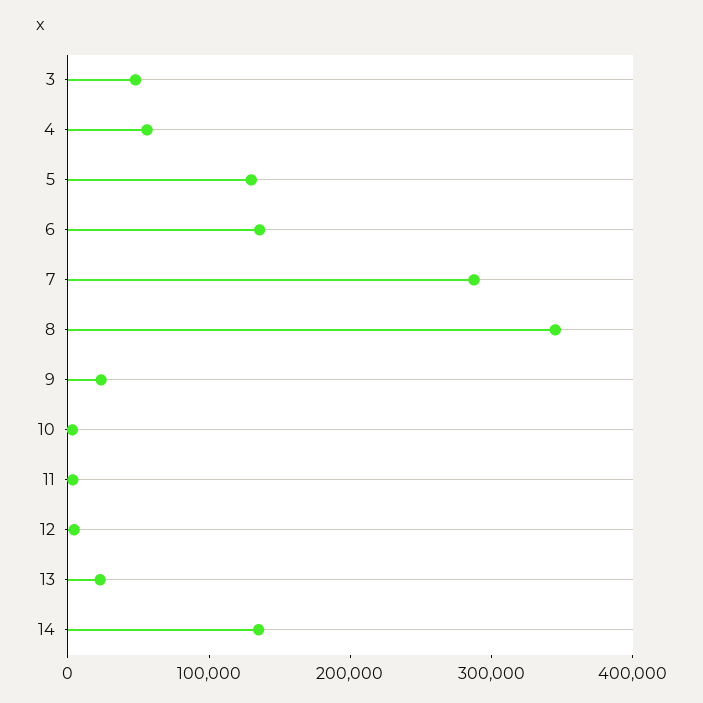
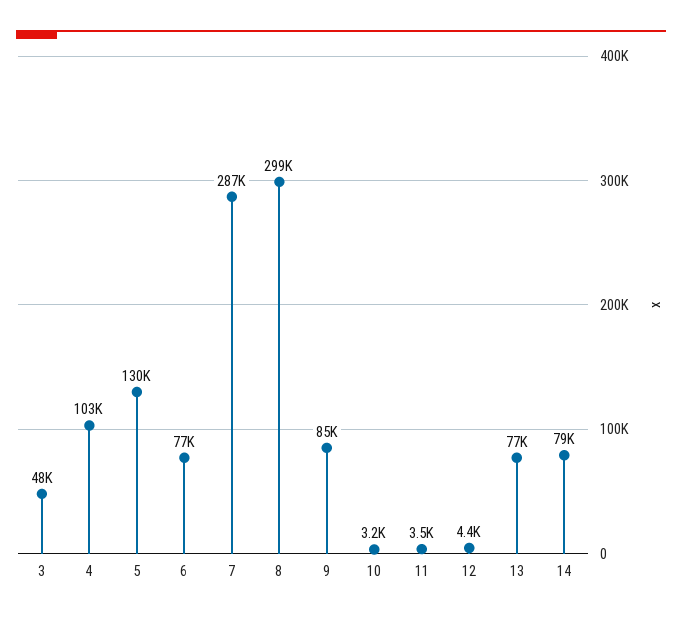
  {
    "3": 48000,
-   "4": 60000,
+   "4": 103000,
    "5": 130000,
-   "6": 140000,
+   "6": 77000,
    "7": 287000,
-   "8": 340000,
+   "8": 299000,
-   "9": 20000,
+   "9": 85000,
    "10": 3200,
    "11": 3500,
    "12": 4400,
-   "13": 20000,
+   "13": 77000,
-   "14": 140000
+   "14": 79000
  }

